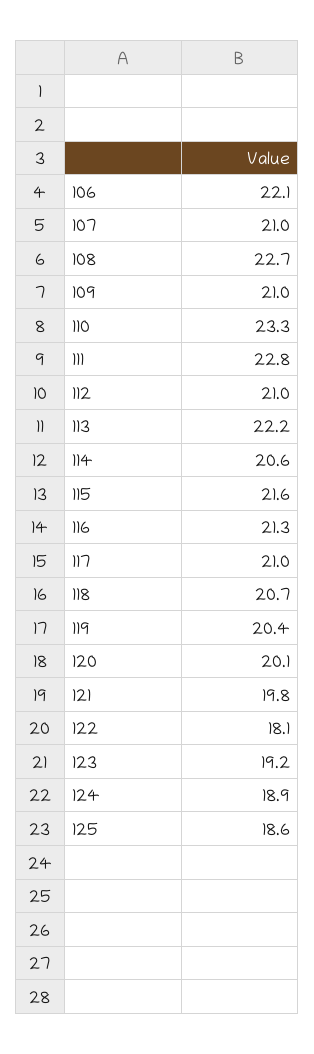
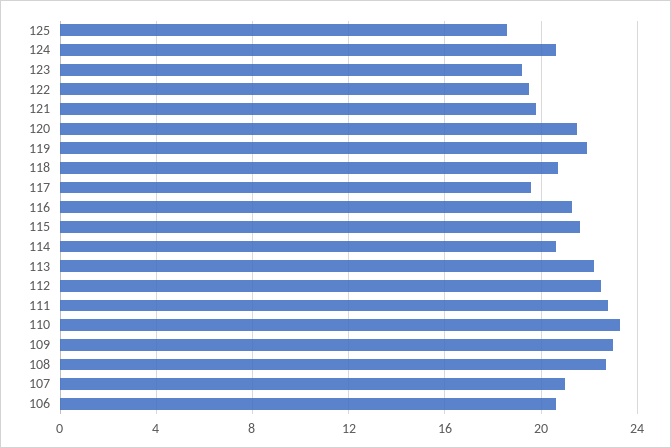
  {
-   "106": 22.1,
+   "106": 20.5,
    "107": 21,
    "108": 22.7,
-   "109": 21,
+   "109": 23,
    "110": 23.3,
    "111": 22.8,
-   "112": 21,
+   "112": 22.5,
    "113": 22.2,
    "114": 20.6,
    "115": 21.6,
    "116": 21.3,
-   "117": 21,
+   "117": 19.5,
    "118": 20.7,
-   "119": 20.4,
+   "119": 22,
-   "120": 20.1,
+   "120": 21.5,
    "121": 19.8,
-   "122": 18.1,
+   "122": 19.5,
    "123": 19.2,
-   "124": 18.9,
+   "124": 20.5,
    "125": 18.6
  }

